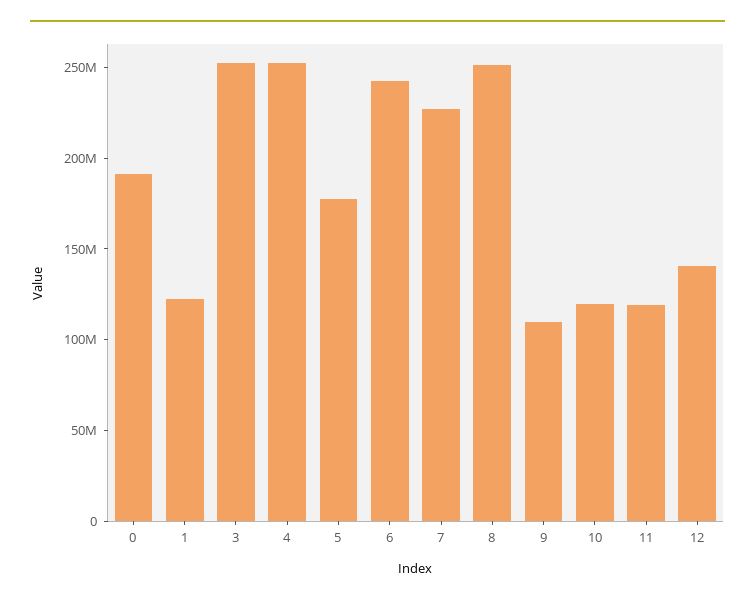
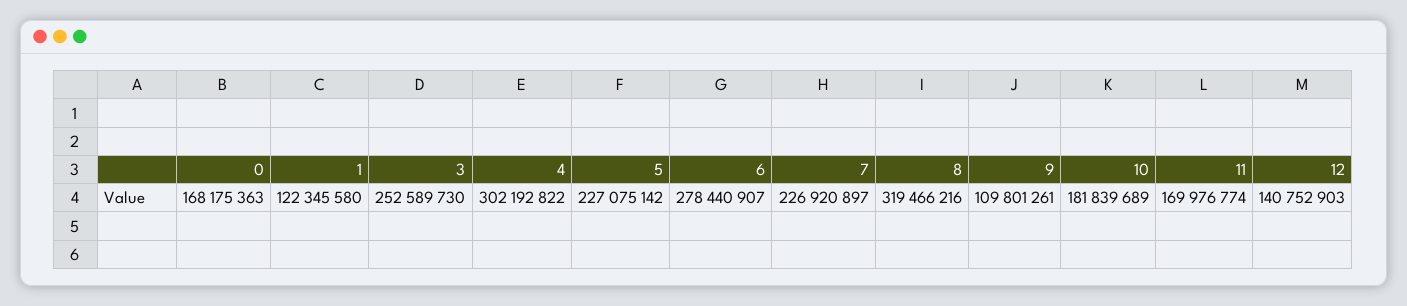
  {
-   "0": 190000000,
+   "0": 168175363,
    "1": 122345580,
    "3": 252589730,
-   "4": 250000000,
+   "4": 302192822,
-   "5": 180000000,
+   "5": 227075142,
-   "6": 240000000,
+   "6": 278440907,
    "7": 226920897,
-   "8": 250000000,
+   "8": 319466216,
    "9": 109801261,
-   "10": 120000000,
+   "10": 181839689,
-   "11": 120000000,
+   "11": 169976774,
    "12": 140752903
  }

